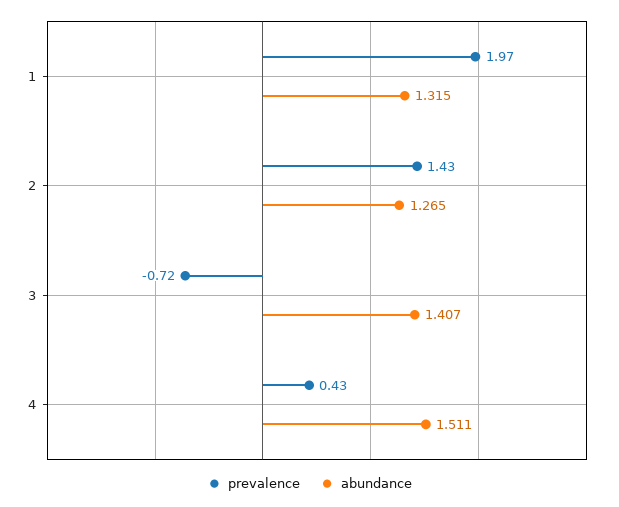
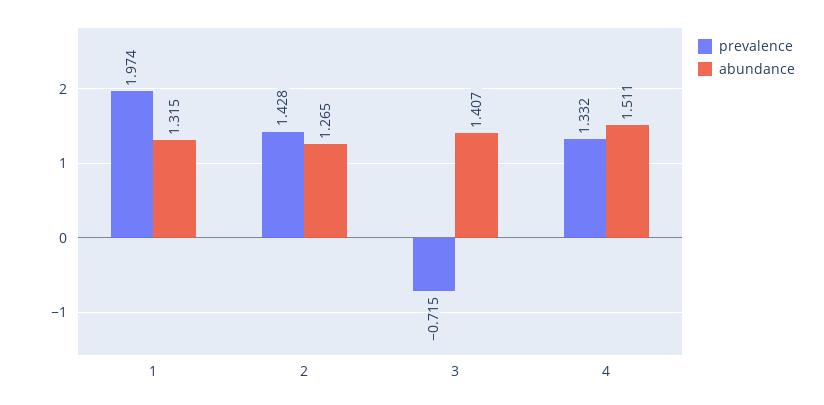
  {
    "prevalence": {
      "1": 1.974,
      "2": 1.428,
      "3": -0.715,
-     "4": 0.43
+     "4": 1.332
    },
    "abundance": {
      "1": 1.315,
      "2": 1.265,
      "3": 1.407,
      "4": 1.511
    }
  }

